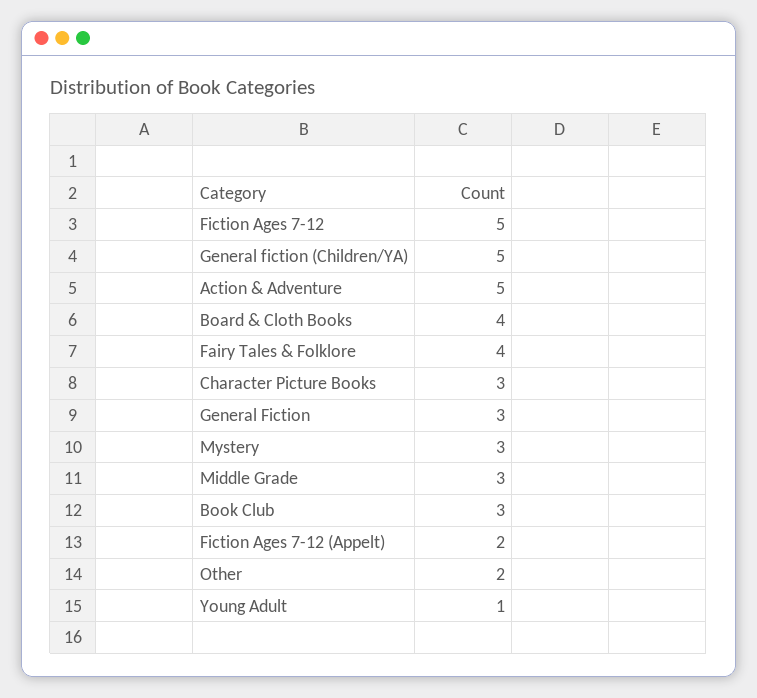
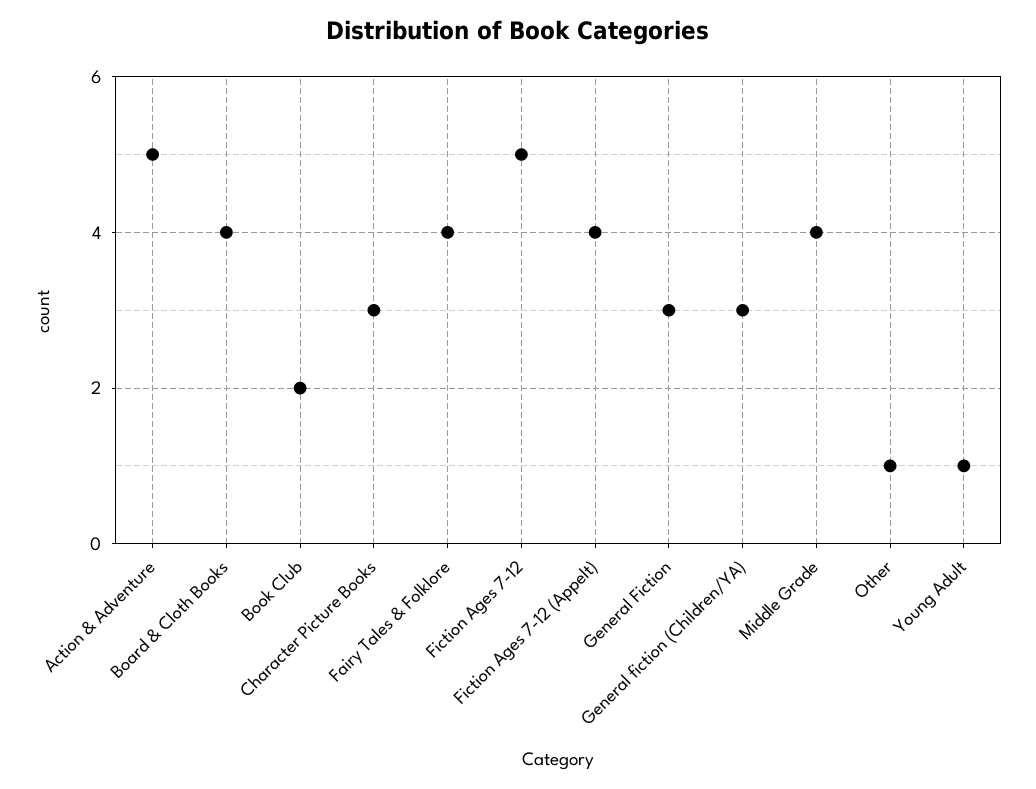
  {
    "Fiction Ages 7-12": 5,
-   "General fiction (Children/YA)": 5,
+   "General fiction (Children/YA)": 3,
    "Action & Adventure": 5,
    "Board & Cloth Books": 4,
    "Fairy Tales & Folklore": 4,
    "Character Picture Books": 3,
    "General Fiction": 3,
-   "Mystery": 3,
-   "Middle Grade": 3,
+   "Middle Grade": 4,
-   "Book Club": 3,
+   "Book Club": 2,
-   "Fiction Ages 7-12 (Appelt)": 2,
+   "Fiction Ages 7-12 (Appelt)": 4,
-   "Other": 2,
+   "Other": 1,
    "Young Adult": 1
  }

